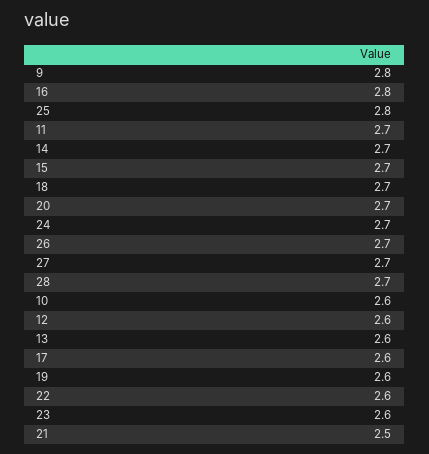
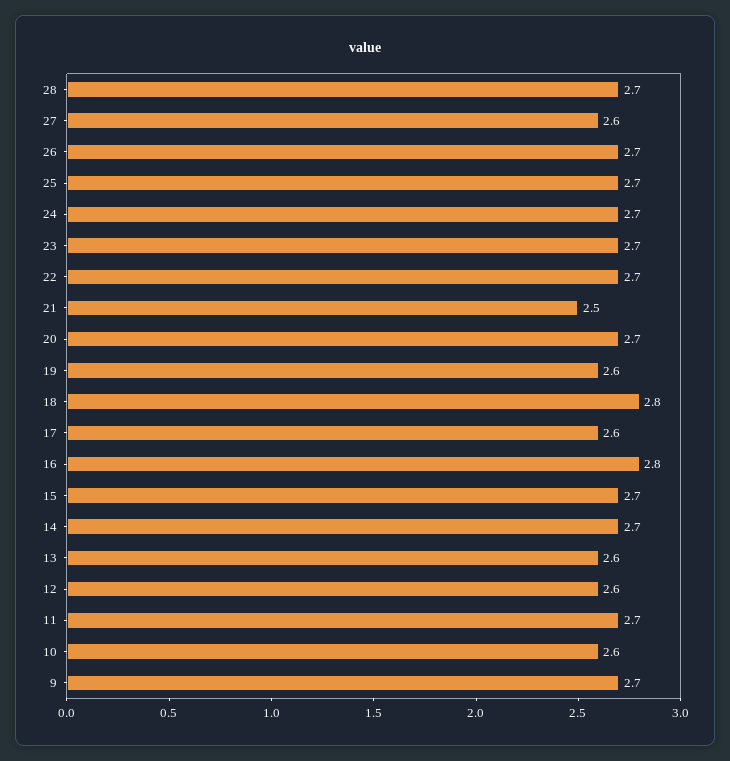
  {
-   "9": 2.8,
+   "9": 2.7,
    "16": 2.8,
-   "25": 2.8,
+   "25": 2.7,
    "11": 2.7,
    "14": 2.7,
    "15": 2.7,
-   "18": 2.7,
+   "18": 2.8,
    "20": 2.7,
    "24": 2.7,
    "26": 2.7,
-   "27": 2.7,
+   "27": 2.6,
    "28": 2.7,
    "10": 2.6,
    "12": 2.6,
    "13": 2.6,
    "17": 2.6,
    "19": 2.6,
-   "22": 2.6,
+   "22": 2.7,
-   "23": 2.6,
+   "23": 2.7,
    "21": 2.5
  }

